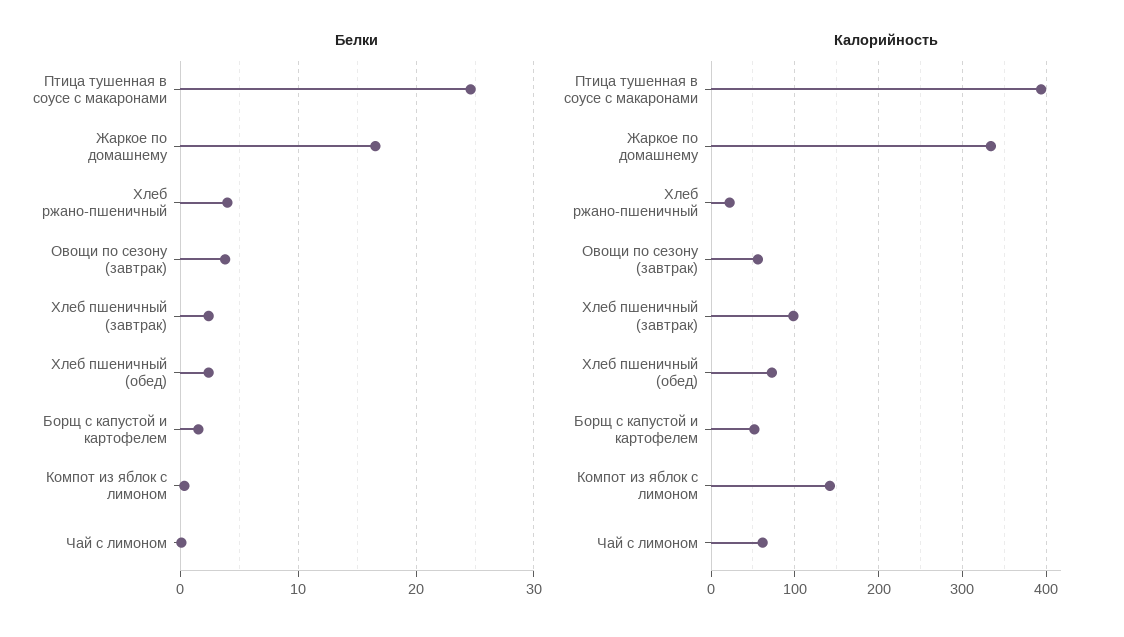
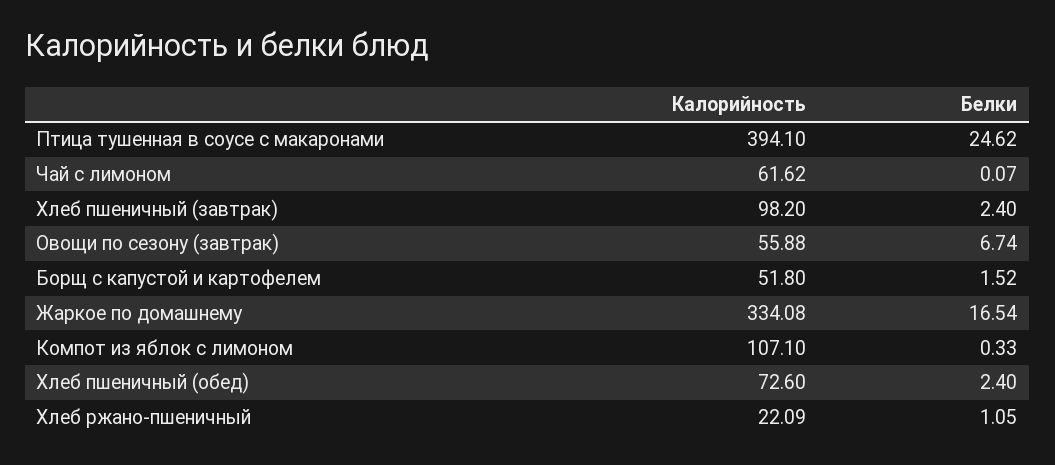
  {
    "Белки": {
      "Птица тушенная в соусе с макаронами": 24.62,
      "Жаркое по домашнему": 16.54,
-     "Хлеб ржано-пшеничный": 4,
+     "Хлеб ржано-пшеничный": 1.05,
-     "Овощи по сезону (завтрак)": 4,
+     "Овощи по сезону (завтрак)": 6.74,
      "Хлеб пшеничный (завтрак)": 2.4,
      "Хлеб пшеничный (обед)": 2.4,
      "Борщ с капустой и картофелем": 1.52,
      "Компот из яблок с лимоном": 0.33,
      "Чай с лимоном": 0.07
    },
    "Калорийность": {
      "Птица тушенная в соусе с макаронами": 394.1,
      "Жаркое по домашнему": 334.08,
      "Хлеб ржано-пшеничный": 22.09,
      "Овощи по сезону (завтрак)": 55.88,
      "Хлеб пшеничный (завтрак)": 98.2,
      "Хлеб пшеничный (обед)": 72.6,
      "Борщ с капустой и картофелем": 51.8,
-     "Компот из яблок с лимоном": 140,
+     "Компот из яблок с лимоном": 107.1,
      "Чай с лимоном": 61.62
    }
  }

